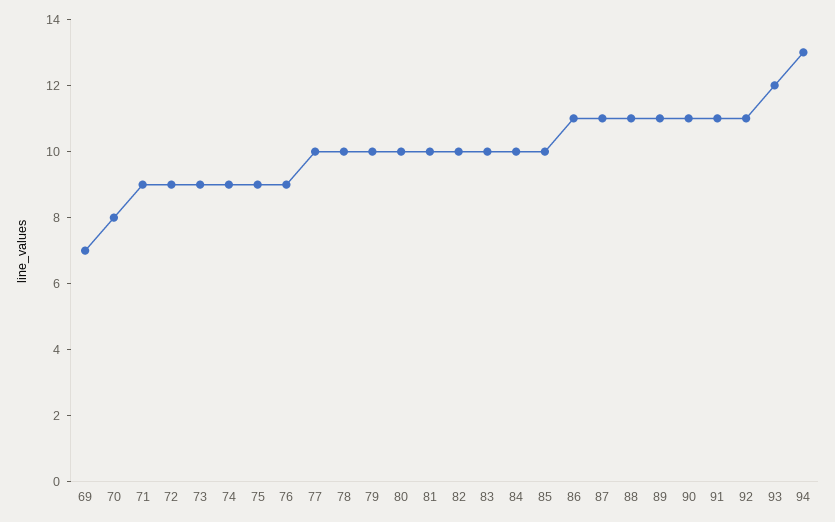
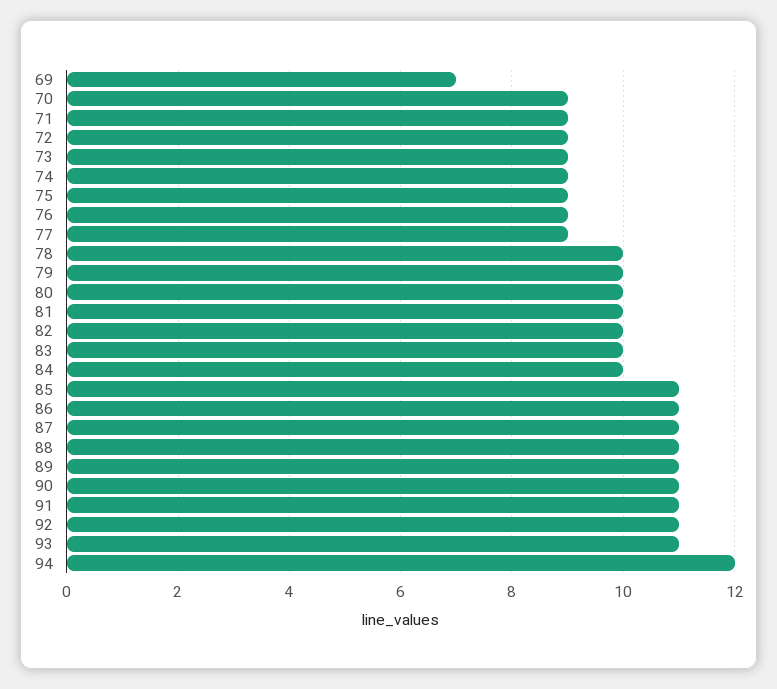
  {
    "69": 7,
-   "70": 8,
+   "70": 9,
    "71": 9,
    "72": 9,
    "73": 9,
    "74": 9,
    "75": 9,
    "76": 9,
-   "77": 10,
+   "77": 9,
    "78": 10,
    "79": 10,
    "80": 10,
    "81": 10,
    "82": 10,
    "83": 10,
    "84": 10,
-   "85": 10,
+   "85": 11,
    "86": 11,
    "87": 11,
    "88": 11,
    "89": 11,
    "90": 11,
    "91": 11,
    "92": 11,
-   "93": 12,
+   "93": 11,
-   "94": 13
+   "94": 12
  }

